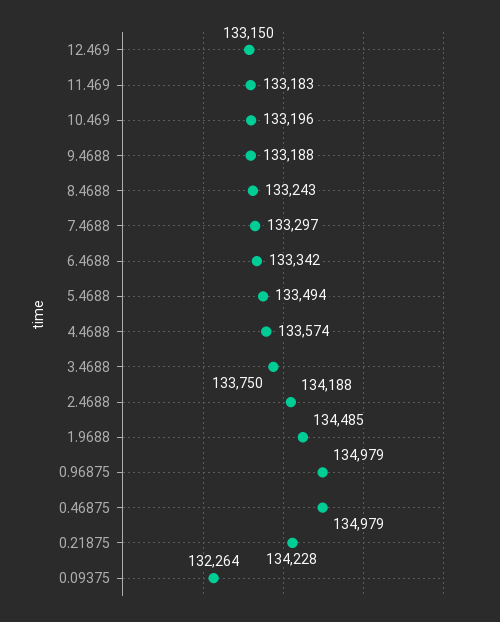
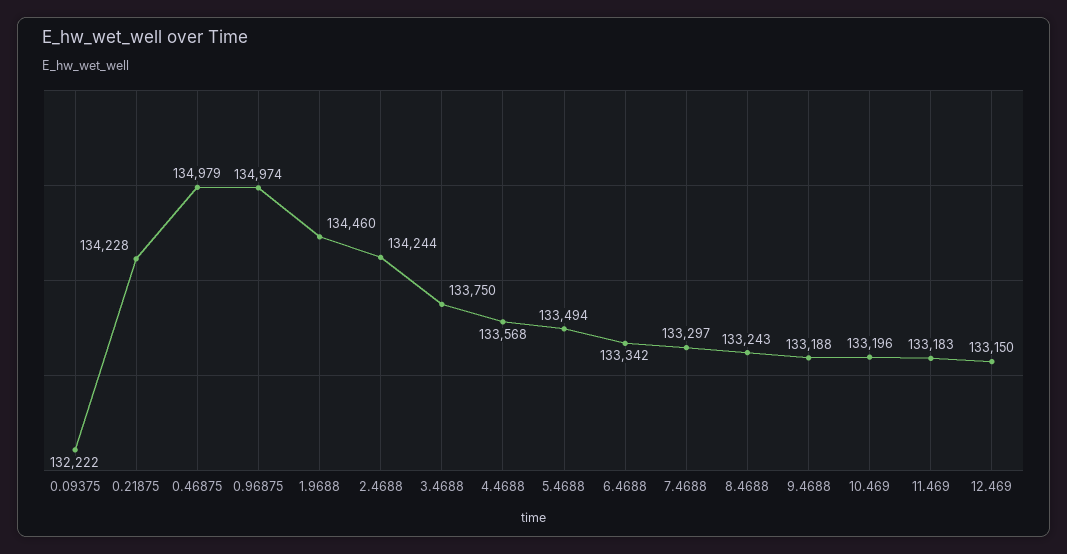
  {
    "12.469": 133150,
    "11.469": 133183,
    "10.469": 133196,
    "9.4688": 133188,
    "8.4688": 133243,
    "7.4688": 133297,
    "6.4688": 133342,
    "5.4688": 133494,
-   "4.4688": 133574,
+   "4.4688": 133568,
    "3.4688": 133750,
-   "2.4688": 134188,
+   "2.4688": 134244,
-   "1.9688": 134485,
+   "1.9688": 134460,
-   "0.96875": 134979,
+   "0.96875": 134974,
    "0.46875": 134979,
    "0.21875": 134228,
-   "0.09375": 132264
+   "0.09375": 132222
  }

